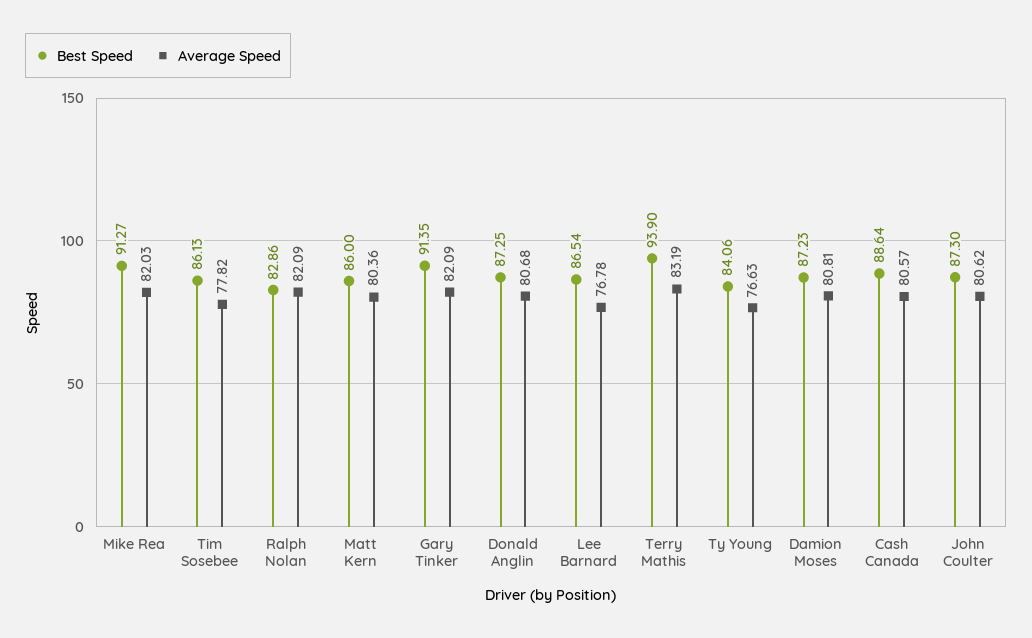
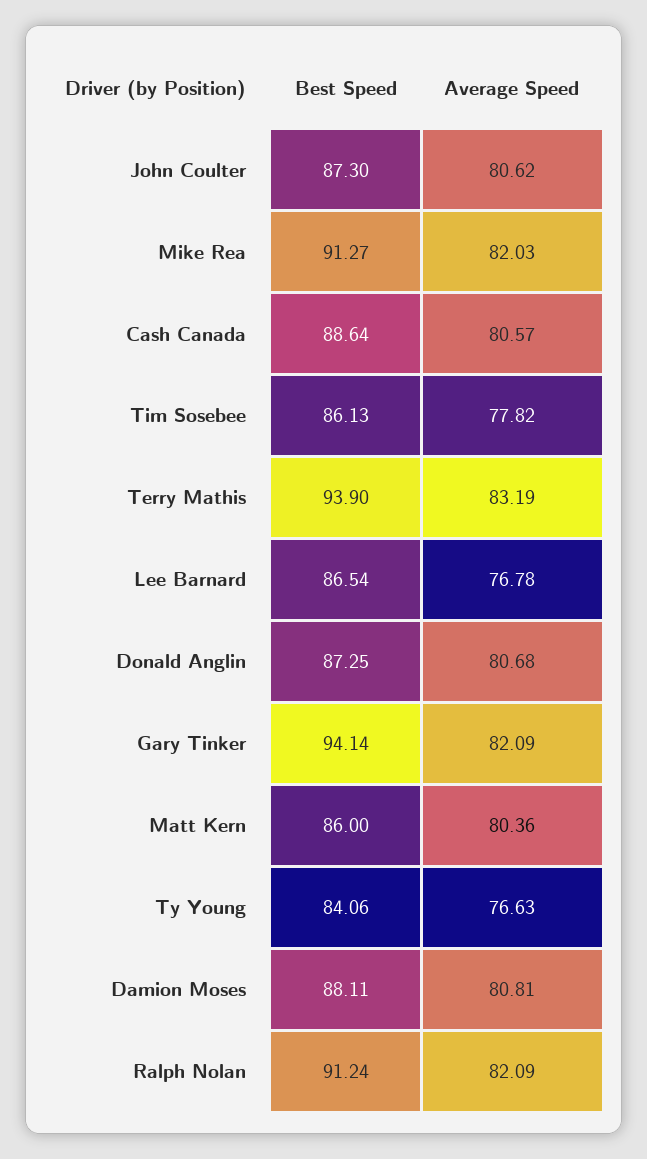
  {
    "Best Speed": {
      "Mike Rea": 91.27,
      "Tim Sosebee": 86.13,
-     "Ralph Nolan": 82.86,
+     "Ralph Nolan": 91.24,
      "Matt Kern": 86,
-     "Gary Tinker": 91.35,
+     "Gary Tinker": 94.14,
      "Donald Anglin": 87.25,
      "Lee Barnard": 86.54,
      "Terry Mathis": 93.9,
      "Ty Young": 84.06,
-     "Damion Moses": 87.23,
+     "Damion Moses": 88.11,
      "Cash Canada": 88.64,
      "John Coulter": 87.3
    },
    "Average Speed": {
      "Mike Rea": 82.03,
      "Tim Sosebee": 77.82,
      "Ralph Nolan": 82.09,
      "Matt Kern": 80.36,
      "Gary Tinker": 82.09,
      "Donald Anglin": 80.68,
      "Lee Barnard": 76.78,
      "Terry Mathis": 83.19,
      "Ty Young": 76.63,
      "Damion Moses": 80.81,
      "Cash Canada": 80.57,
      "John Coulter": 80.62
    }
  }

